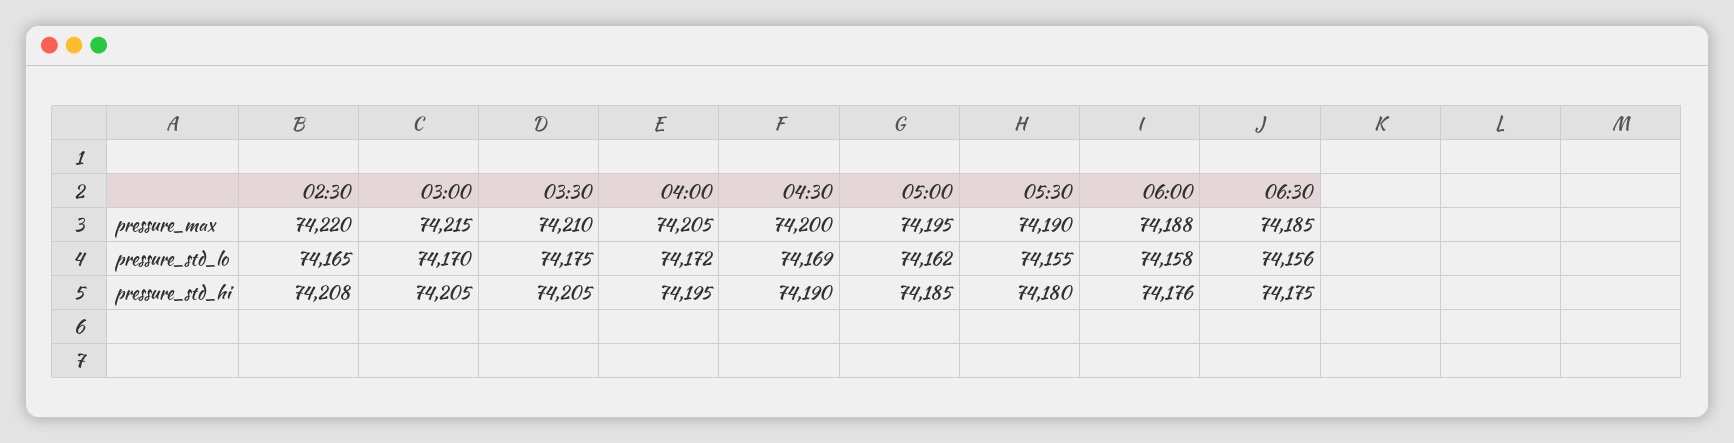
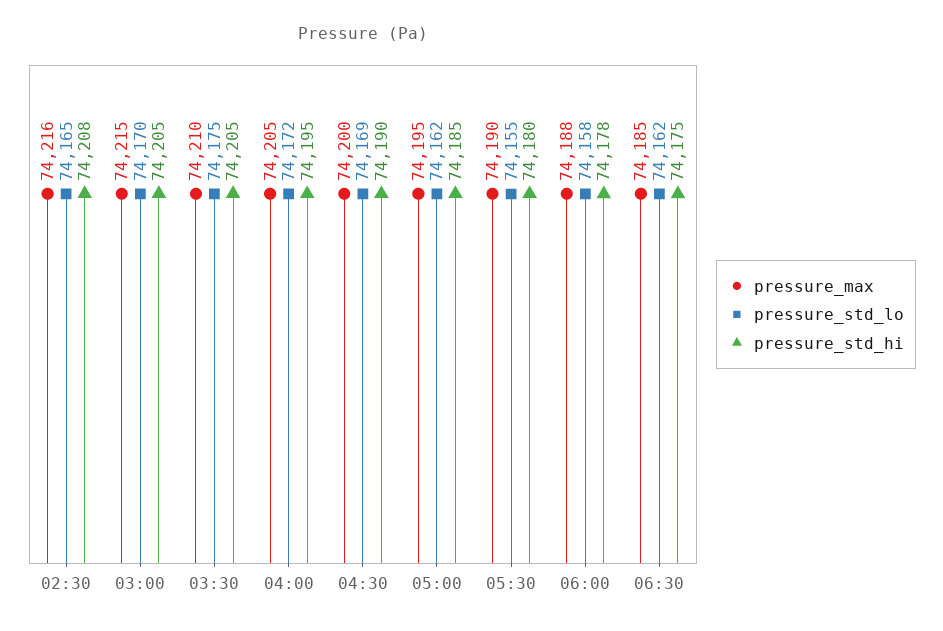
  {
    "pressure_max": {
-     "02:30": 74220,
+     "02:30": 74216,
      "03:00": 74215,
      "03:30": 74210,
      "04:00": 74205,
      "04:30": 74200,
      "05:00": 74195,
      "05:30": 74190,
      "06:00": 74188,
      "06:30": 74185
    },
    "pressure_std_lo": {
      "02:30": 74165,
      "03:00": 74170,
      "03:30": 74175,
      "04:00": 74172,
      "04:30": 74169,
      "05:00": 74162,
      "05:30": 74155,
      "06:00": 74158,
-     "06:30": 74156
+     "06:30": 74162
    },
    "pressure_std_hi": {
      "02:30": 74208,
      "03:00": 74205,
      "03:30": 74205,
      "04:00": 74195,
      "04:30": 74190,
      "05:00": 74185,
      "05:30": 74180,
-     "06:00": 74176,
+     "06:00": 74178,
      "06:30": 74175
    }
  }

